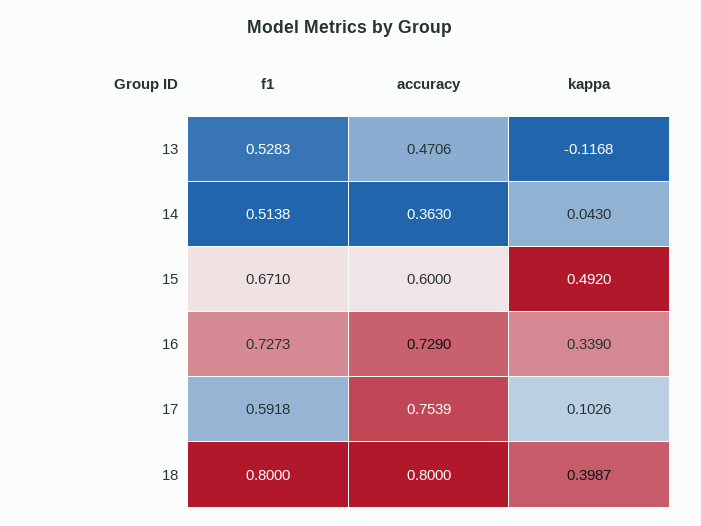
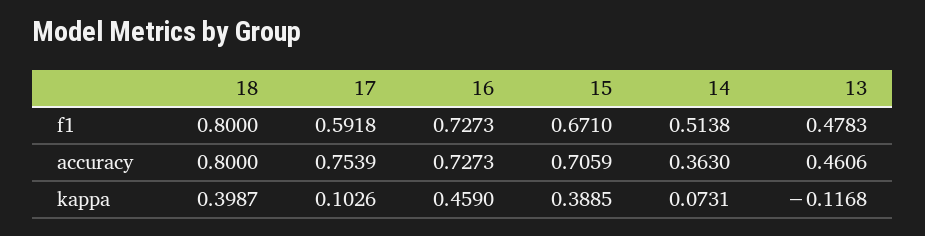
  {
    "f1": {
-     "13": 0.5283,
+     "13": 0.4783,
      "14": 0.5138,
      "15": 0.671,
      "16": 0.7273,
      "17": 0.5918,
      "18": 0.8
    },
    "accuracy": {
-     "13": 0.4706,
+     "13": 0.4606,
      "14": 0.363,
-     "15": 0.6,
+     "15": 0.7059,
-     "16": 0.729,
+     "16": 0.7273,
      "17": 0.7539,
      "18": 0.8
    },
    "kappa": {
      "13": -0.1168,
-     "14": 0.043,
+     "14": 0.0731,
-     "15": 0.492,
+     "15": 0.3885,
-     "16": 0.339,
+     "16": 0.459,
      "17": 0.1026,
      "18": 0.3987
    }
  }

